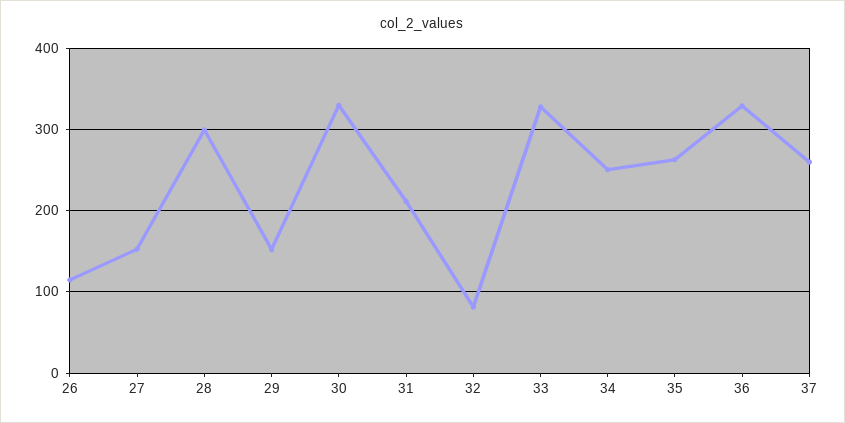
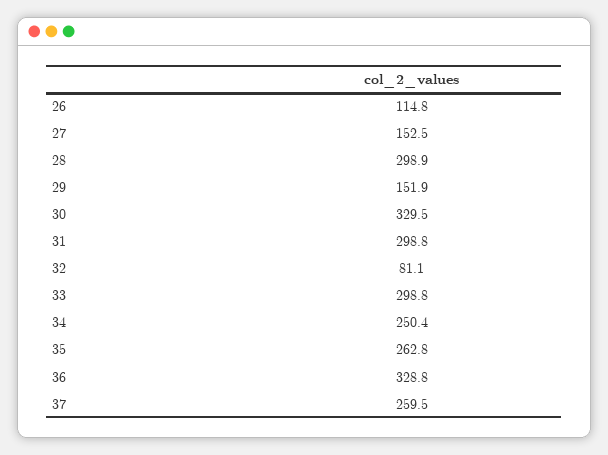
  {
    "26": 114.8,
    "27": 152.5,
    "28": 298.9,
    "29": 151.9,
    "30": 329.5,
-   "31": 210,
+   "31": 298.8,
    "32": 81.1,
-   "33": 330,
+   "33": 298.8,
    "34": 250.4,
    "35": 262.8,
    "36": 328.8,
    "37": 259.5
  }

